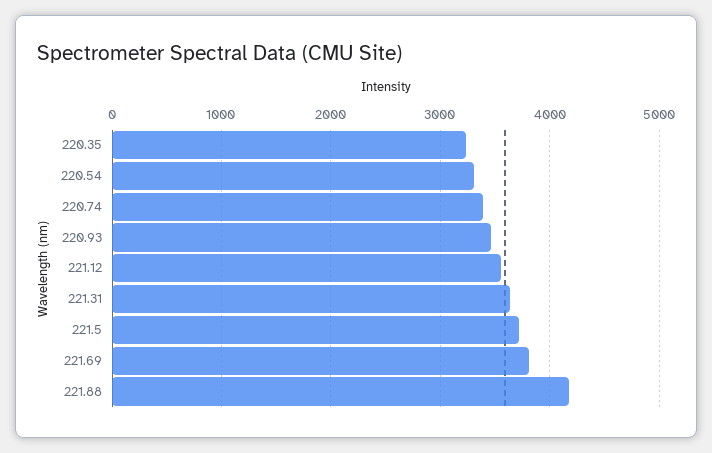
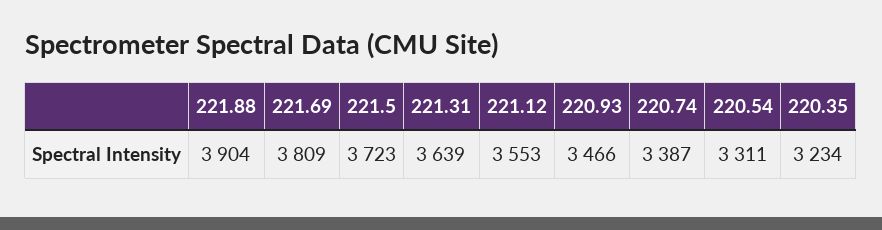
  {
    "220.35": 3234,
    "220.54": 3311,
    "220.74": 3387,
    "220.93": 3466,
    "221.12": 3553,
    "221.31": 3639,
    "221.5": 3723,
    "221.69": 3809,
-   "221.88": 4200
+   "221.88": 3904
  }

